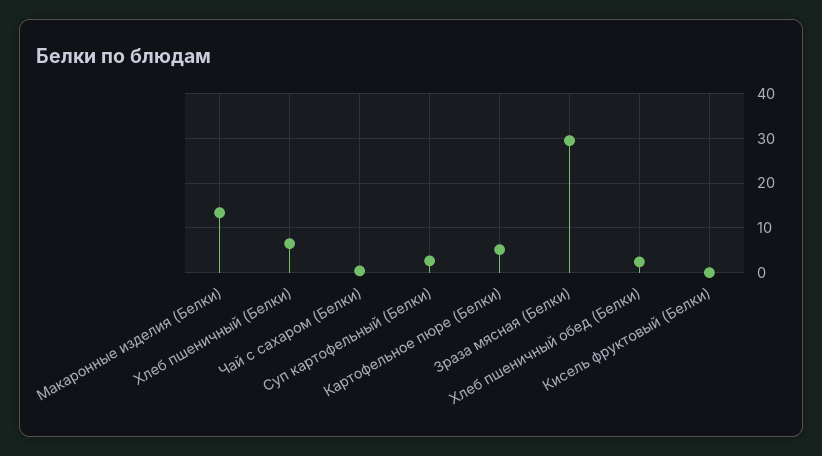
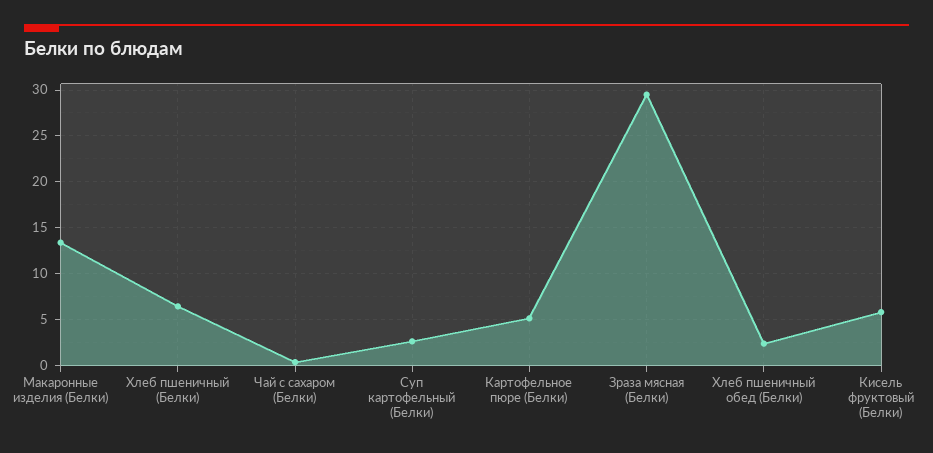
  {
    "Макаронные изделия (Белки)": 13,
    "Хлеб пшеничный (Белки)": 6,
    "Чай с сахаром (Белки)": 0,
    "Суп картофельный (Белки)": 3,
    "Картофельное пюре (Белки)": 5,
    "Зраза мясная (Белки)": 30,
    "Хлеб пшеничный обед (Белки)": 2,
-   "Кисель фруктовый (Белки)": 0
+   "Кисель фруктовый (Белки)": 6
  }

